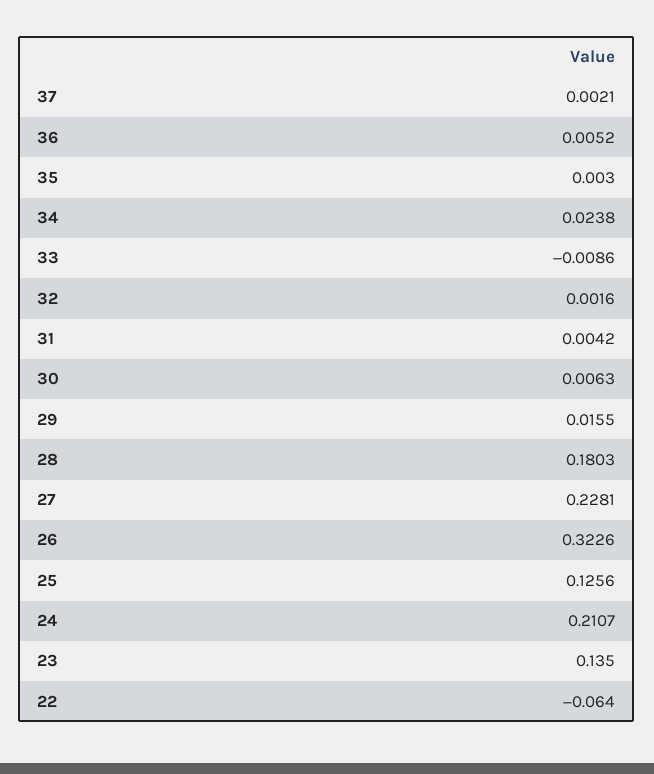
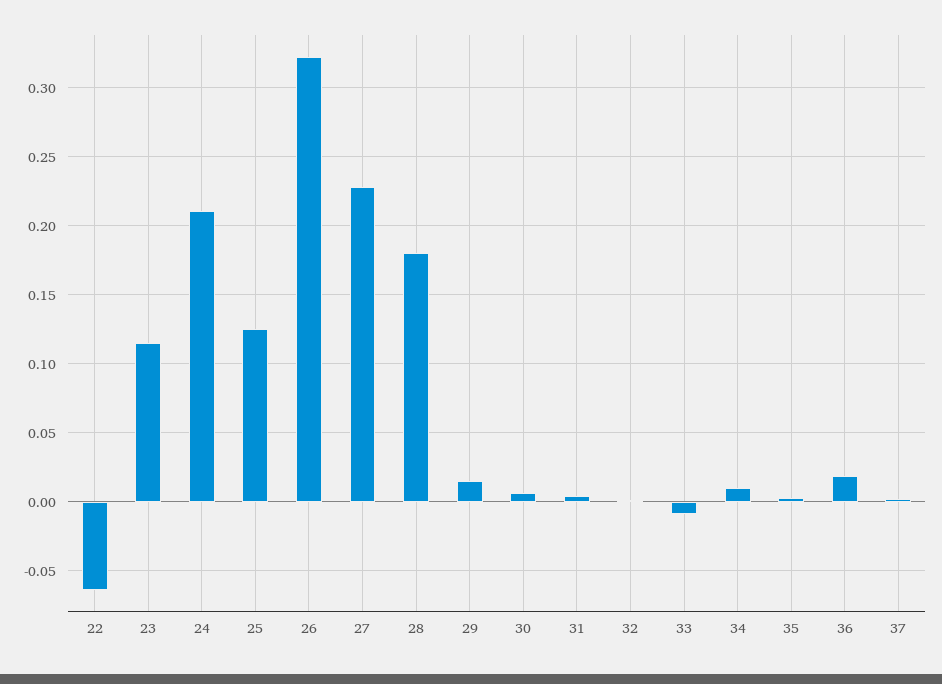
  {
    "37": 0.0021,
-   "36": 0.0052,
+   "36": 0.02,
    "35": 0.003,
-   "34": 0.0238,
+   "34": 0.01,
    "33": -0.0086,
    "32": 0.0016,
    "31": 0.0042,
    "30": 0.0063,
    "29": 0.0155,
    "28": 0.1803,
    "27": 0.2281,
    "26": 0.3226,
    "25": 0.1256,
    "24": 0.2107,
-   "23": 0.135,
+   "23": 0.115,
    "22": -0.064
  }

